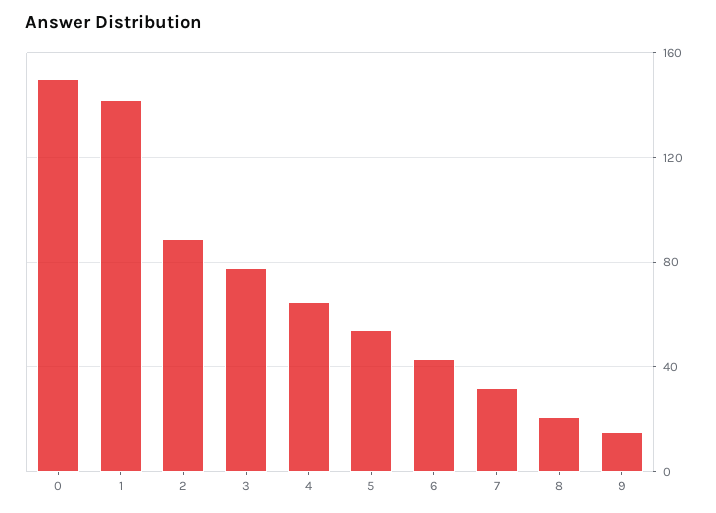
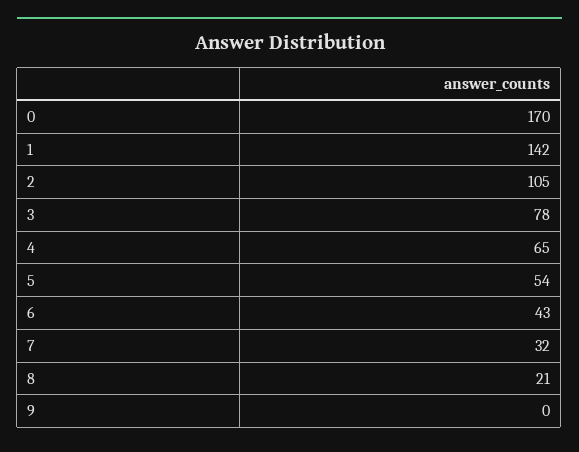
  {
-   "0": 150,
+   "0": 170,
    "1": 142,
-   "2": 90,
+   "2": 105,
    "3": 78,
    "4": 65,
    "5": 54,
    "6": 43,
    "7": 32,
    "8": 21,
-   "9": 15
+   "9": 0
  }

